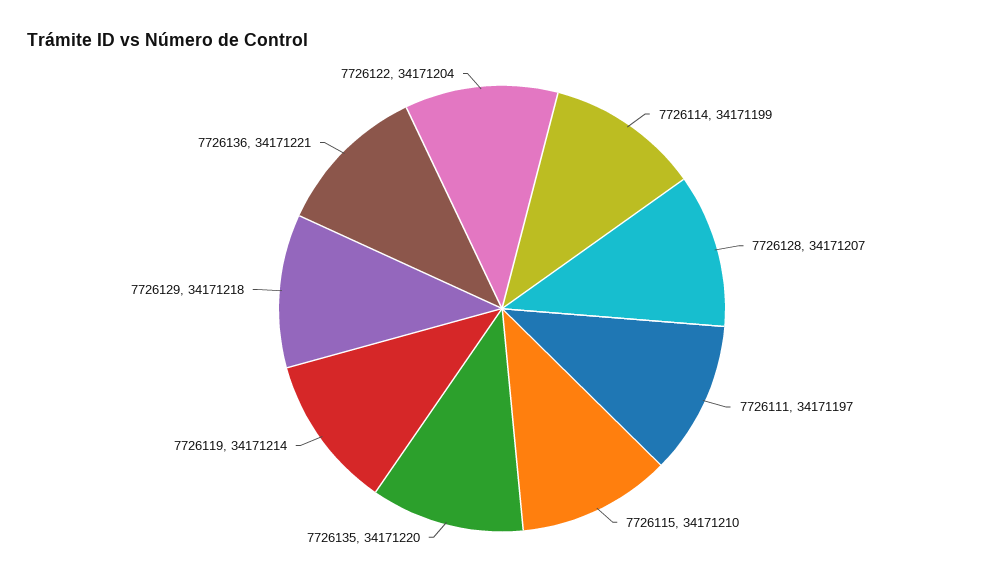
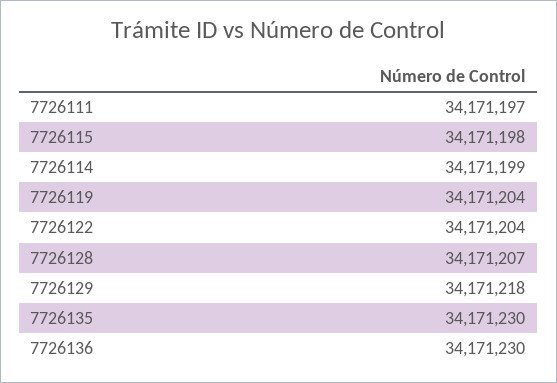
  {
    "7726114": 34171199,
    "7726128": 34171207,
    "7726111": 34171197,
-   "7726115": 34171210,
+   "7726115": 34171198,
-   "7726135": 34171220,
+   "7726135": 34171230,
-   "7726119": 34171214,
+   "7726119": 34171204,
    "7726129": 34171218,
-   "7726136": 34171221,
+   "7726136": 34171230,
    "7726122": 34171204
  }

